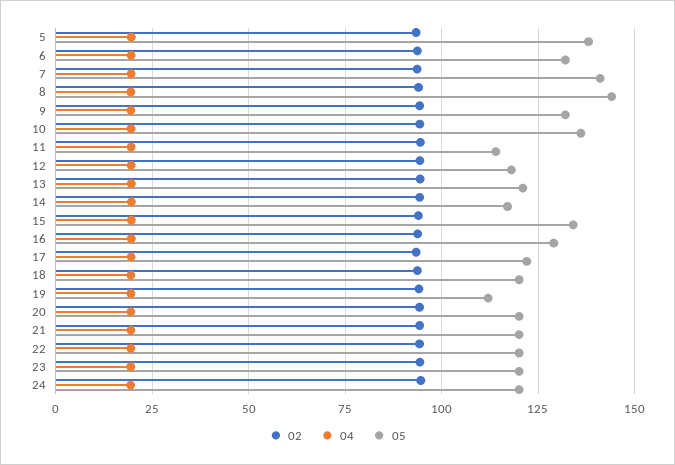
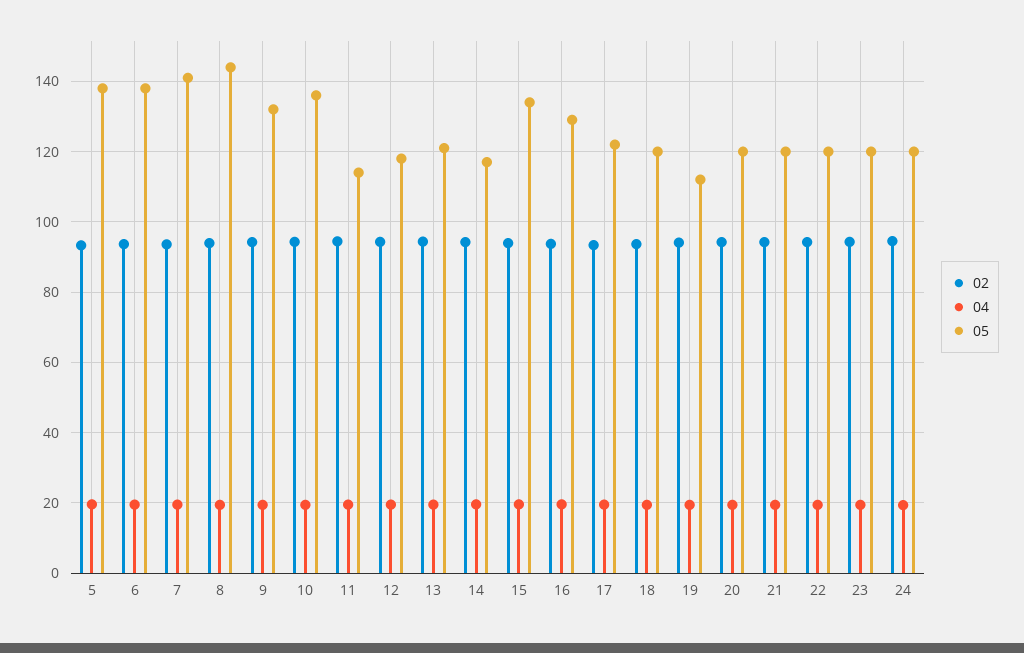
  {
    "02": {
      "5": 94,
      "6": 94,
      "7": 94,
      "8": 94,
      "9": 94,
      "10": 94,
      "11": 94,
      "12": 94,
      "13": 94,
      "14": 94,
      "15": 94,
      "16": 94,
      "17": 94,
      "18": 94,
      "19": 94,
      "20": 94,
      "21": 94,
      "22": 94,
      "23": 94,
      "24": 94
    },
    "04": {
      "5": 20,
      "6": 20,
      "7": 20,
      "8": 20,
      "9": 20,
      "10": 20,
      "11": 20,
      "12": 20,
      "13": 20,
      "14": 20,
      "15": 20,
      "16": 20,
      "17": 20,
      "18": 20,
      "19": 20,
      "20": 20,
      "21": 20,
      "22": 20,
      "23": 20,
      "24": 20
    },
    "05": {
      "5": 138,
-     "6": 132.5,
+     "6": 138,
      "7": 142,
      "8": 144,
      "9": 132,
      "10": 136,
      "11": 114,
      "12": 118,
      "13": 122,
      "14": 118,
      "15": 134,
      "16": 130,
      "17": 122,
      "18": 120,
      "19": 112,
      "20": 120,
      "21": 120,
      "22": 120,
      "23": 120,
      "24": 120
    }
  }

